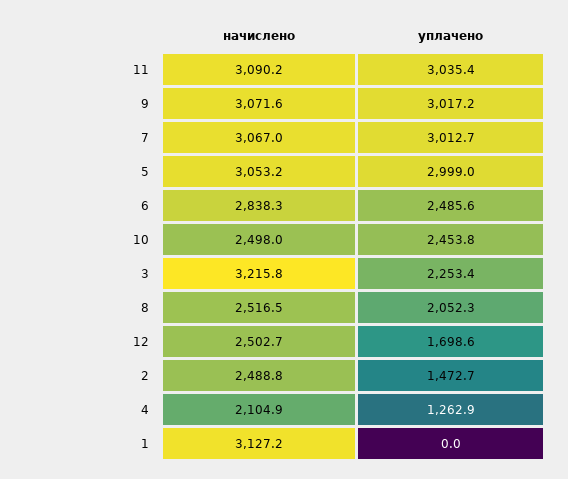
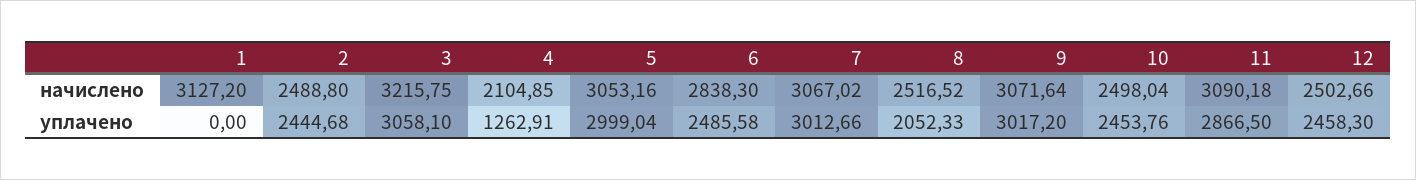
  {
    "начислено": {
      "11": 3090.18,
      "9": 3071.64,
      "7": 3067.02,
      "5": 3053.16,
      "6": 2838.3,
      "10": 2498.04,
      "3": 3215.75,
      "8": 2516.52,
      "12": 2502.66,
      "2": 2488.8,
      "4": 2104.85,
      "1": 3127.2
    },
    "уплачено": {
-     "11": 3035.4,
+     "11": 2866.5,
      "9": 3017.2,
      "7": 3012.66,
      "5": 2999.04,
      "6": 2485.58,
      "10": 2453.76,
-     "3": 2253.4,
+     "3": 3058.1,
      "8": 2052.33,
-     "12": 1698.6,
+     "12": 2458.3,
-     "2": 1472.7,
+     "2": 2444.68,
      "4": 1262.91,
      "1": 0
    }
  }

